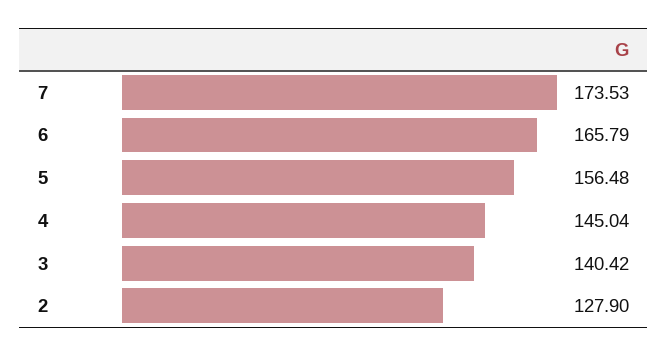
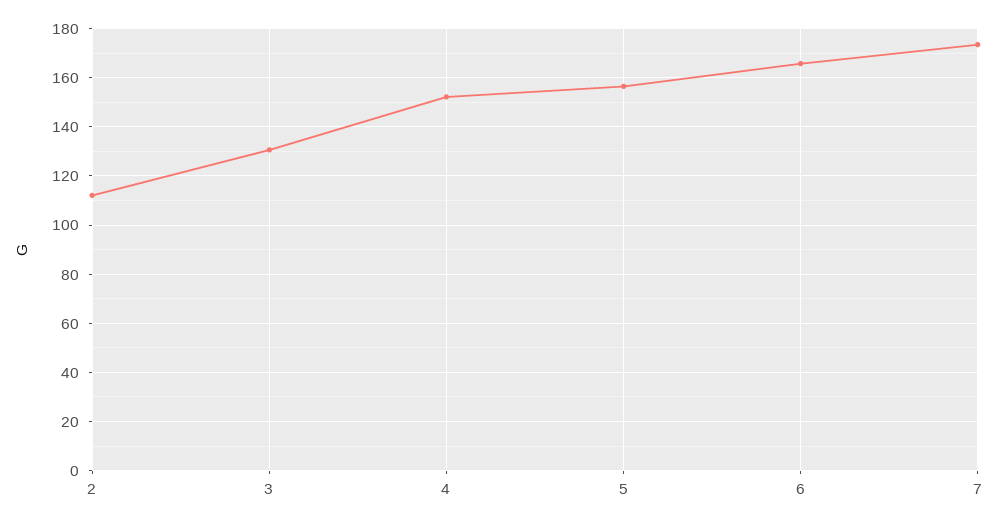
  {
    "7": 173.53,
    "6": 165.79,
    "5": 156.48,
-   "4": 145.04,
+   "4": 152.5,
-   "3": 140.42,
+   "3": 130,
-   "2": 127.9
+   "2": 112.5
  }

